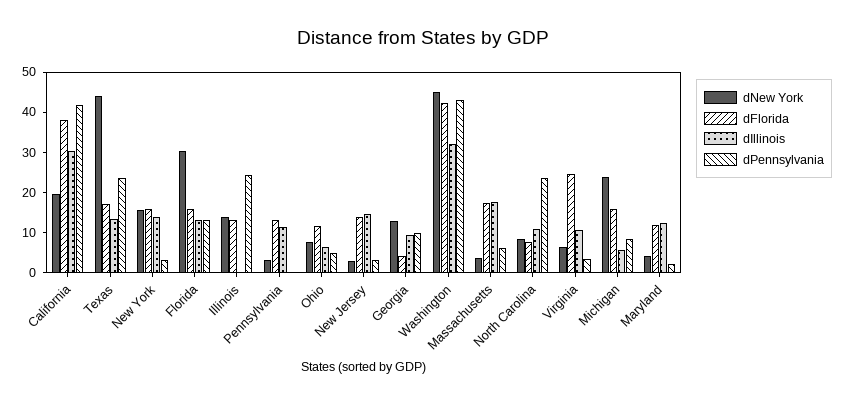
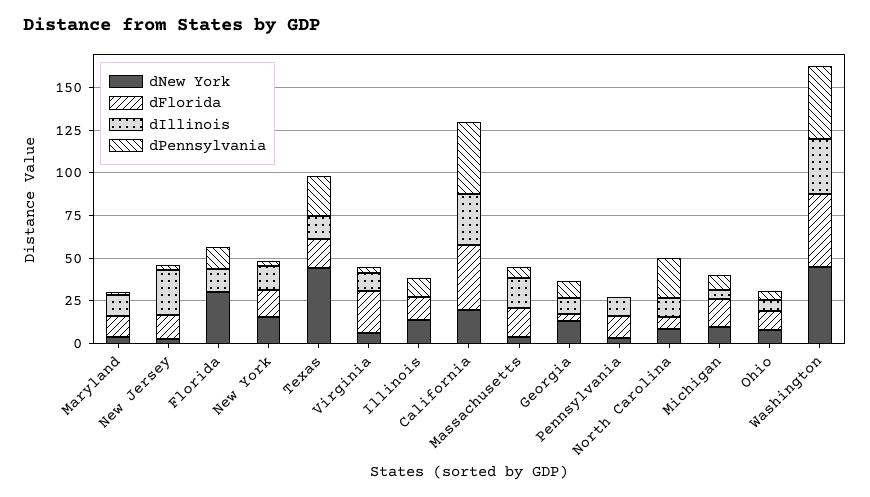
  {
    "dNew York": {
      "California": 20,
      "Texas": 44,
      "New York": 16,
      "Florida": 30,
      "Illinois": 14,
      "Pennsylvania": 4,
      "Ohio": 8,
      "New Jersey": 2,
      "Georgia": 14,
      "Washington": 46,
      "Massachusetts": 4,
      "North Carolina": 8,
      "Virginia": 6,
-     "Michigan": 24,
+     "Michigan": 10,
      "Maryland": 4
    },
    "dFlorida": {
      "California": 38,
      "Texas": 18,
      "New York": 16,
-     "Florida": 16,
+     "Florida": 0,
      "Illinois": 14,
      "Pennsylvania": 14,
      "Ohio": 12,
      "New Jersey": 14,
      "Georgia": 4,
      "Washington": 42,
      "Massachusetts": 18,
      "North Carolina": 8,
      "Virginia": 24,
      "Michigan": 16,
      "Maryland": 12
    },
    "dIllinois": {
      "California": 30,
      "Texas": 14,
      "New York": 14,
      "Florida": 14,
      "Illinois": 0,
      "Pennsylvania": 12,
      "Ohio": 6,
-     "New Jersey": 14,
+     "New Jersey": 25,
      "Georgia": 10,
      "Washington": 32,
      "Massachusetts": 18,
      "North Carolina": 10,
      "Virginia": 10,
      "Michigan": 6,
      "Maryland": 12
    },
    "dPennsylvania": {
      "California": 42,
      "Texas": 24,
      "New York": 4,
      "Florida": 14,
-     "Illinois": 24,
+     "Illinois": 10,
      "Pennsylvania": 0,
      "Ohio": 6,
      "New Jersey": 4,
      "Georgia": 10,
      "Washington": 44,
      "Massachusetts": 6,
      "North Carolina": 24,
      "Virginia": 4,
      "Michigan": 8,
      "Maryland": 2
    }
  }

